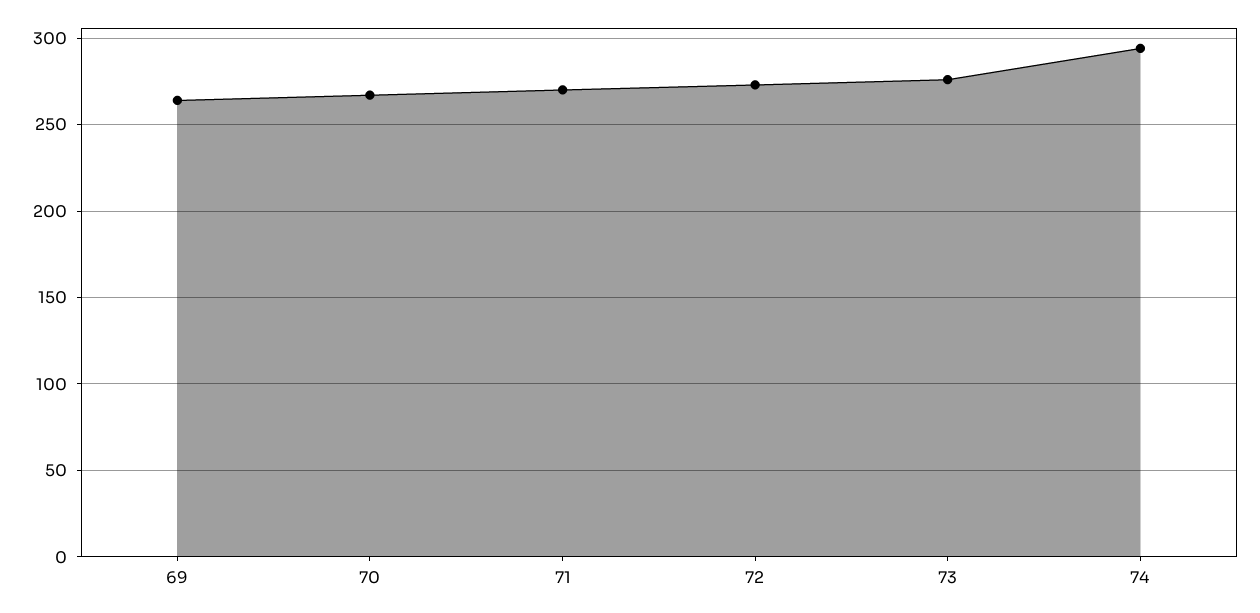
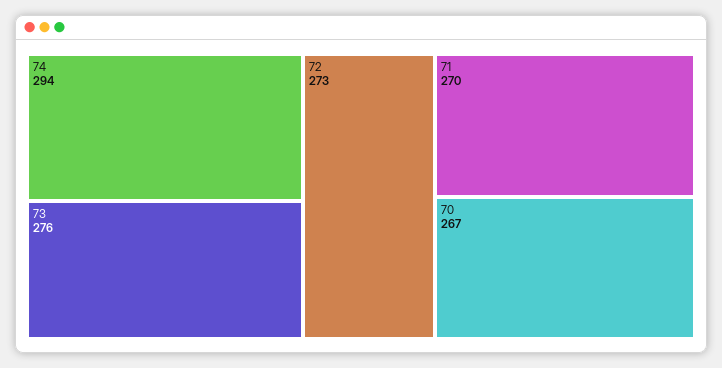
  {
-   "69": 265,
    "70": 267,
    "71": 270,
    "72": 273,
    "73": 276,
    "74": 294
  }

